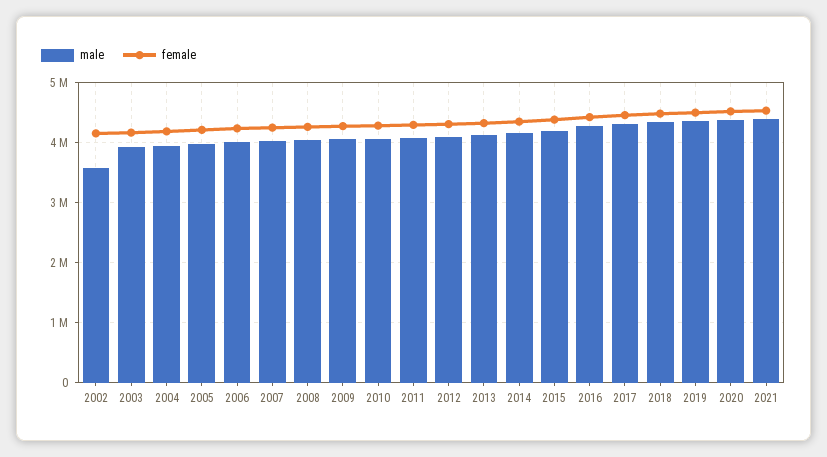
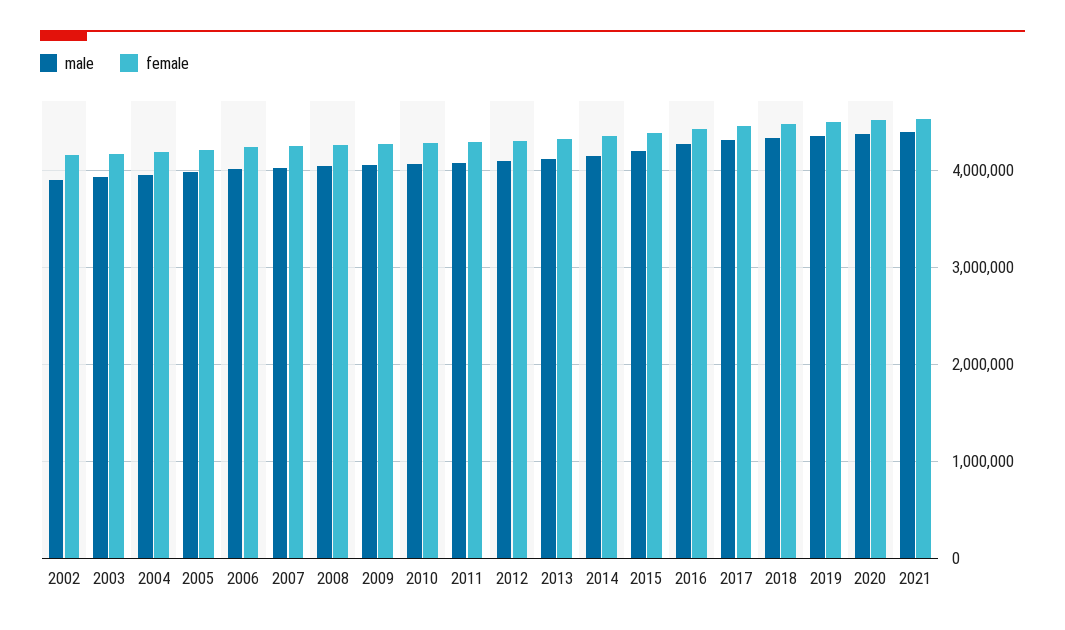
  {
    "male": {
-     "2002": 3600000,
+     "2002": 3900000,
      "2003": 3900000,
      "2004": 4000000,
      "2005": 4000000,
      "2006": 4000000,
      "2007": 4000000,
      "2008": 4000000,
      "2009": 4100000,
      "2010": 4100000,
      "2011": 4100000,
      "2012": 4100000,
      "2013": 4100000,
      "2014": 4200000,
      "2015": 4200000,
      "2016": 4300000,
      "2017": 4300000,
      "2018": 4300000,
      "2019": 4400000,
      "2020": 4400000,
      "2021": 4400000
    },
    "female": {
      "2002": 4200000,
      "2003": 4200000,
      "2004": 4200000,
      "2005": 4200000,
      "2006": 4200000,
      "2007": 4300000,
      "2008": 4300000,
      "2009": 4300000,
      "2010": 4300000,
      "2011": 4300000,
      "2012": 4300000,
      "2013": 4300000,
      "2014": 4400000,
      "2015": 4400000,
      "2016": 4400000,
      "2017": 4500000,
      "2018": 4500000,
      "2019": 4500000,
      "2020": 4500000,
      "2021": 4500000
    }
  }

